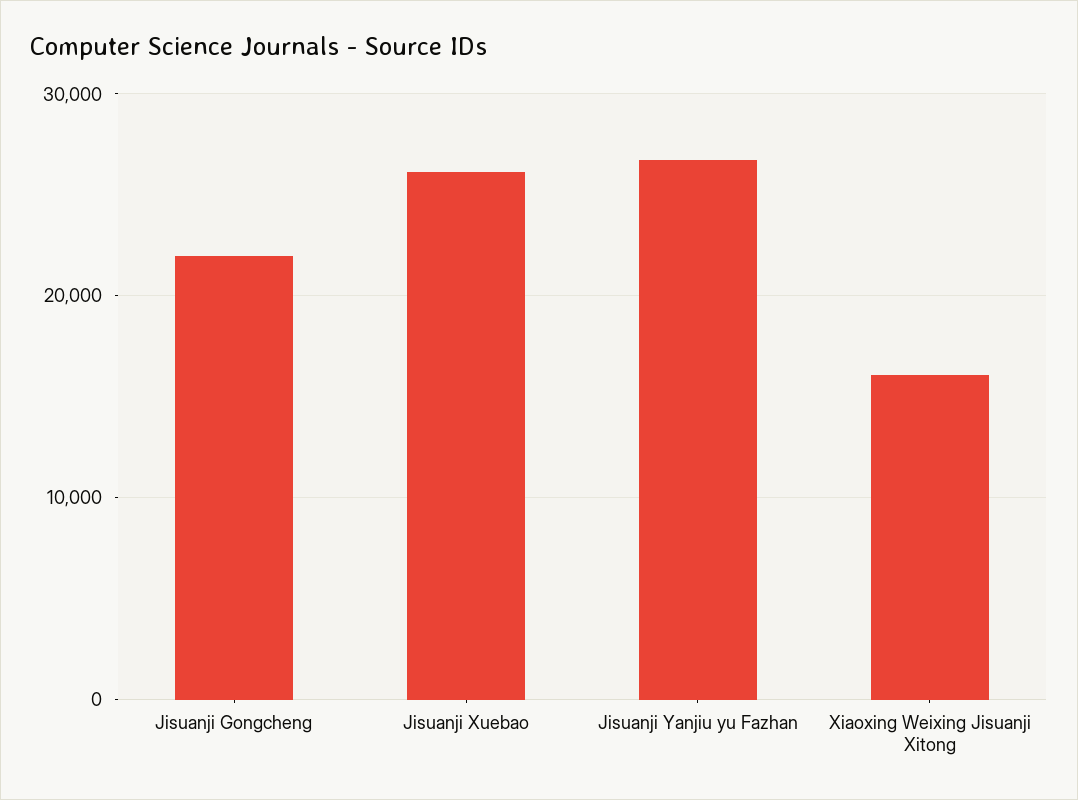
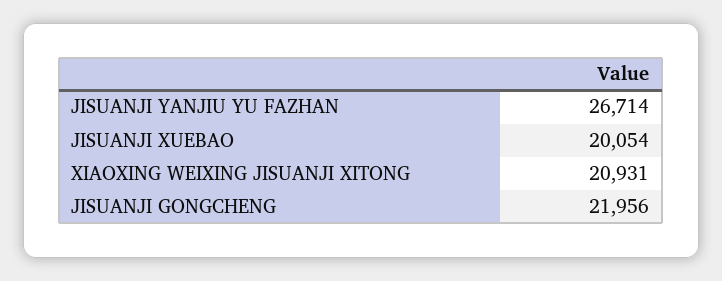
  {
    "Jisuanji Gongcheng": 21956,
-   "Jisuanji Xuebao": 26000,
+   "Jisuanji Xuebao": 20054,
    "Jisuanji Yanjiu yu Fazhan": 26714,
-   "Xiaoxing Weixing Jisuanji Xitong": 16000
+   "Xiaoxing Weixing Jisuanji Xitong": 20931
  }

